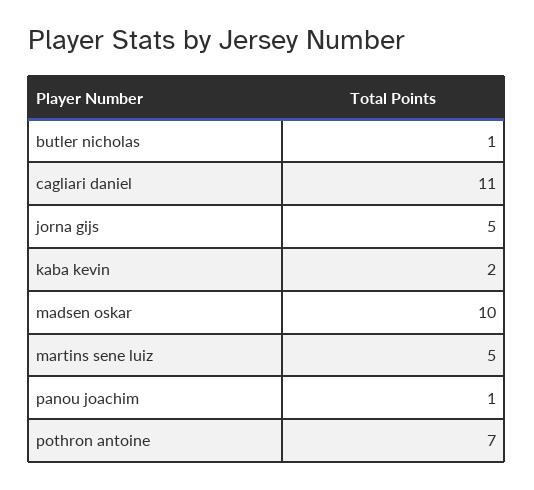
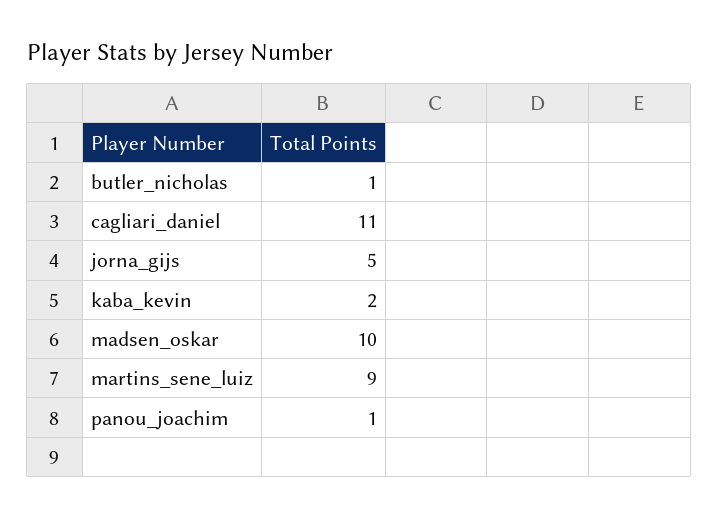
  {
    "butler nicholas": 1,
    "cagliari daniel": 11,
    "jorna gijs": 5,
    "kaba kevin": 2,
    "madsen oskar": 10,
-   "martins sene luiz": 5,
+   "martins sene luiz": 9,
-   "panou joachim": 1,
+   "panou joachim": 1
-   "pothron antoine": 7
  }

